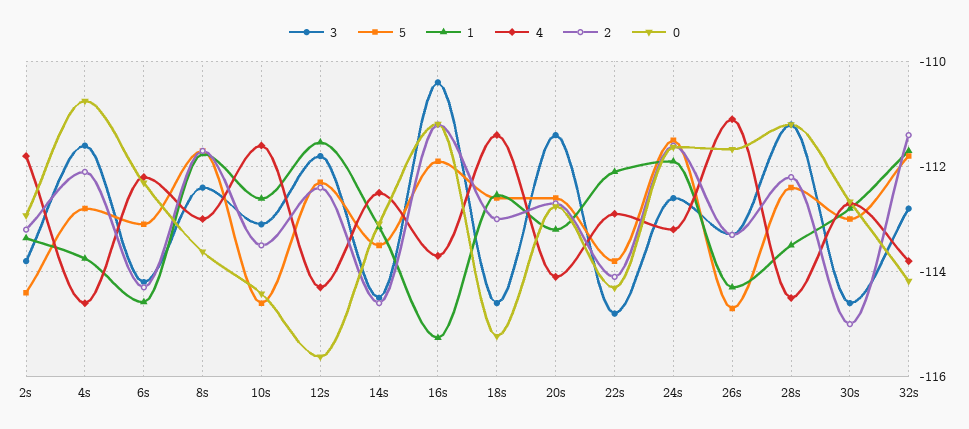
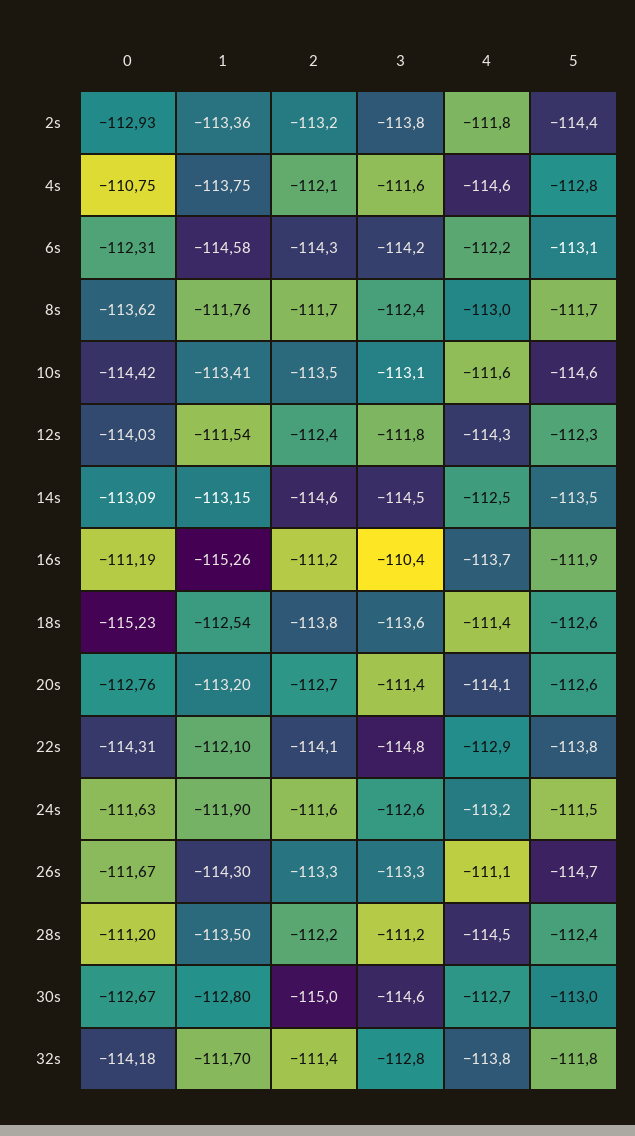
  {
    "3": {
      "2s": -113.8,
      "4s": -111.6,
      "6s": -114.2,
      "8s": -112.4,
      "10s": -113.1,
      "12s": -111.8,
      "14s": -114.5,
      "16s": -110.4,
-     "18s": -114.6,
+     "18s": -113.6,
      "20s": -111.4,
      "22s": -114.8,
      "24s": -112.6,
      "26s": -113.3,
      "28s": -111.2,
      "30s": -114.6,
      "32s": -112.8
    },
    "5": {
      "2s": -114.4,
      "4s": -112.8,
      "6s": -113.1,
      "8s": -111.7,
      "10s": -114.6,
      "12s": -112.3,
      "14s": -113.5,
      "16s": -111.9,
      "18s": -112.6,
      "20s": -112.6,
      "22s": -113.8,
      "24s": -111.5,
      "26s": -114.7,
      "28s": -112.4,
      "30s": -113,
      "32s": -111.8
    },
    "1": {
      "2s": -113.36,
      "4s": -113.75,
      "6s": -114.58,
      "8s": -111.76,
-     "10s": -112.6,
+     "10s": -113.41,
      "12s": -111.54,
      "14s": -113.15,
      "16s": -115.26,
      "18s": -112.54,
      "20s": -113.2,
      "22s": -112.1,
      "24s": -111.9,
      "26s": -114.3,
      "28s": -113.5,
      "30s": -112.8,
      "32s": -111.7
    },
    "4": {
      "2s": -111.8,
      "4s": -114.6,
      "6s": -112.2,
      "8s": -113,
      "10s": -111.6,
      "12s": -114.3,
      "14s": -112.5,
      "16s": -113.7,
      "18s": -111.4,
      "20s": -114.1,
      "22s": -112.9,
      "24s": -113.2,
      "26s": -111.1,
      "28s": -114.5,
      "30s": -112.7,
      "32s": -113.8
    },
    "2": {
      "2s": -113.2,
      "4s": -112.1,
      "6s": -114.3,
      "8s": -111.7,
      "10s": -113.5,
      "12s": -112.4,
      "14s": -114.6,
      "16s": -111.2,
-     "18s": -113,
+     "18s": -113.8,
      "20s": -112.7,
      "22s": -114.1,
      "24s": -111.6,
      "26s": -113.3,
      "28s": -112.2,
      "30s": -115,
      "32s": -111.4
    },
    "0": {
      "2s": -112.93,
      "4s": -110.75,
      "6s": -112.31,
      "8s": -113.62,
      "10s": -114.42,
-     "12s": -115.6,
+     "12s": -114.03,
      "14s": -113.09,
      "16s": -111.19,
      "18s": -115.23,
      "20s": -112.76,
      "22s": -114.31,
      "24s": -111.63,
      "26s": -111.67,
      "28s": -111.2,
      "30s": -112.67,
      "32s": -114.18
    }
  }

